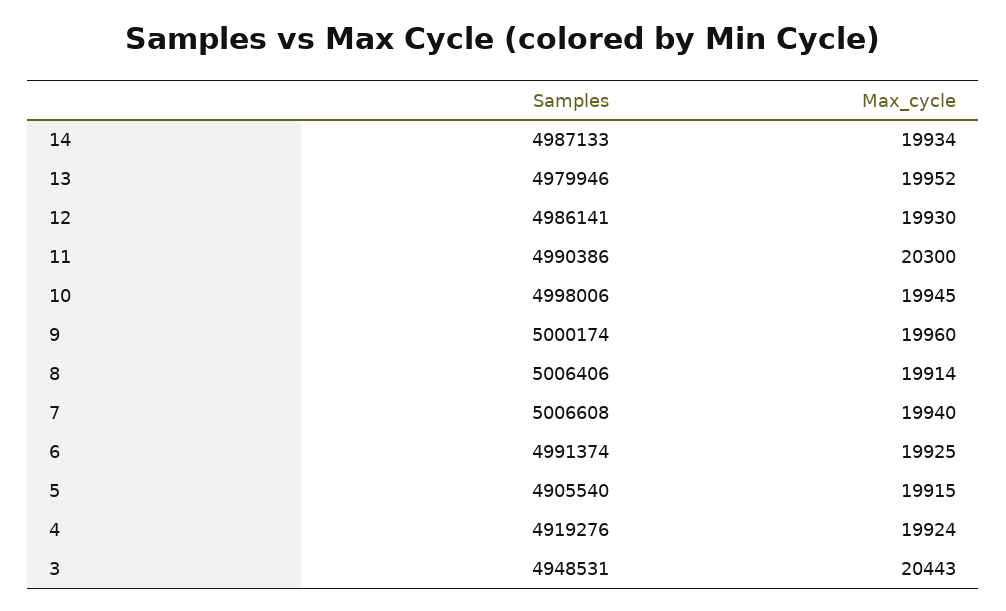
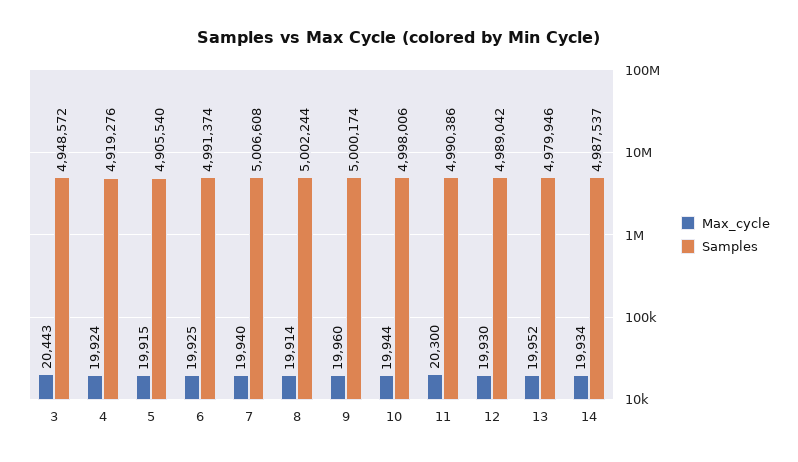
  {
    "Samples": {
-     "14": 4987133,
+     "14": 4987537,
      "13": 4979946,
-     "12": 4986141,
+     "12": 4989042,
      "11": 4990386,
      "10": 4998006,
      "9": 5000174,
-     "8": 5006406,
+     "8": 5002244,
      "7": 5006608,
      "6": 4991374,
      "5": 4905540,
      "4": 4919276,
-     "3": 4948531
+     "3": 4948572
    },
    "Max_cycle": {
      "14": 19934,
      "13": 19952,
      "12": 19930,
      "11": 20300,
-     "10": 19945,
+     "10": 19944,
      "9": 19960,
      "8": 19914,
      "7": 19940,
      "6": 19925,
      "5": 19915,
      "4": 19924,
      "3": 20443
    }
  }

